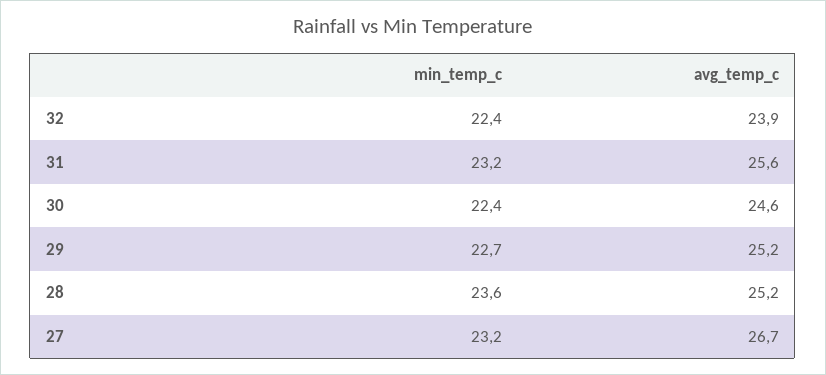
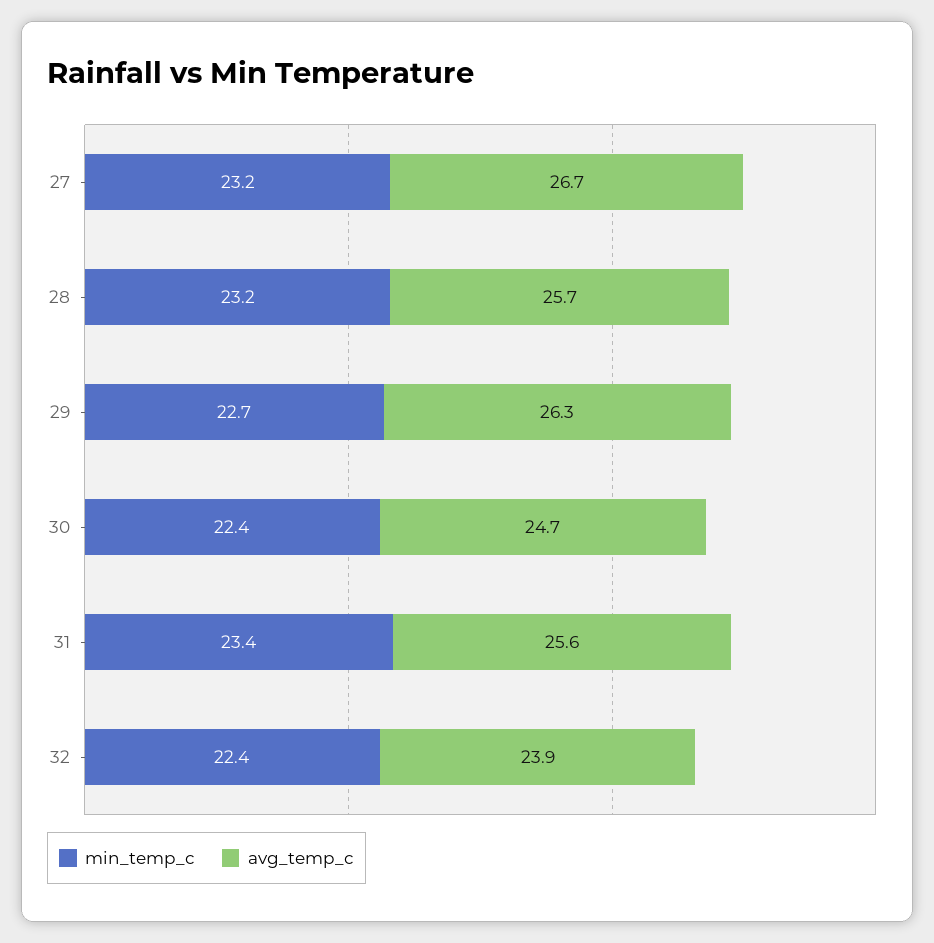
  {
    "min_temp_c": {
      "32": 22.4,
-     "31": 23.2,
+     "31": 23.4,
      "30": 22.4,
      "29": 22.7,
-     "28": 23.6,
+     "28": 23.2,
      "27": 23.2
    },
    "avg_temp_c": {
      "32": 23.9,
      "31": 25.6,
-     "30": 24.6,
+     "30": 24.7,
-     "29": 25.2,
+     "29": 26.3,
-     "28": 25.2,
+     "28": 25.7,
      "27": 26.7
    }
  }

